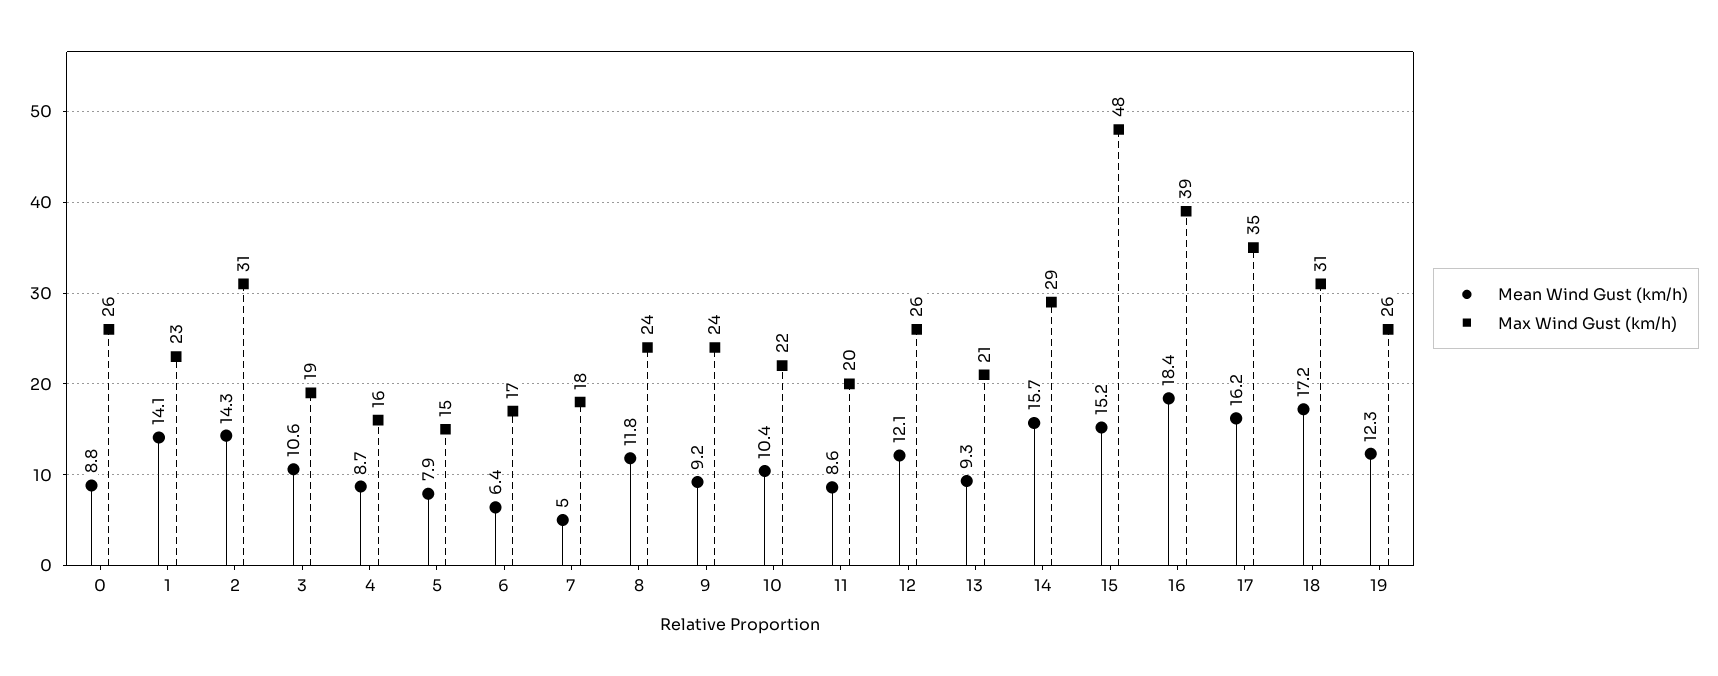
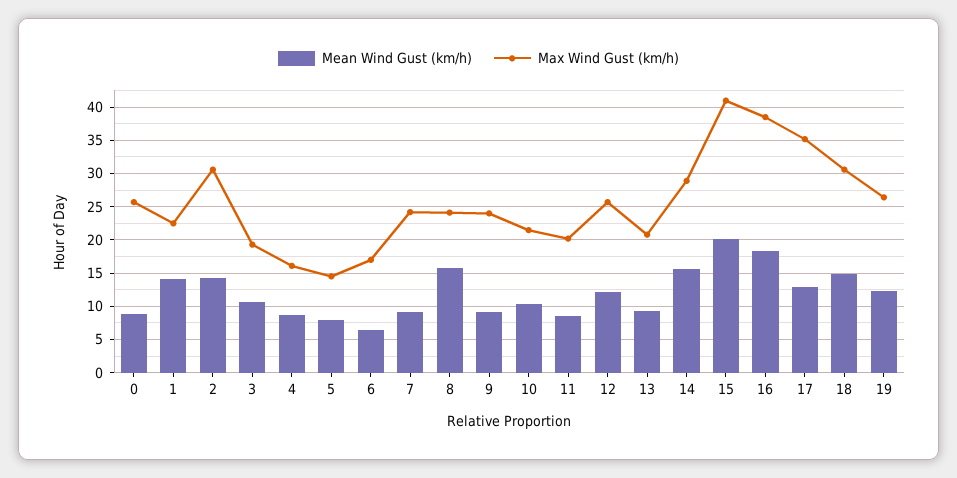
  {
    "Mean Wind Gust (km/h)": {
      "0": 8.8,
      "1": 14.1,
      "2": 14.3,
      "3": 10.6,
      "4": 8.7,
      "5": 7.9,
      "6": 6.4,
-     "7": 5,
+     "7": 9,
-     "8": 11.8,
+     "8": 16,
      "9": 9.2,
      "10": 10.4,
      "11": 8.6,
      "12": 12.1,
      "13": 9.3,
      "14": 15.7,
-     "15": 15.2,
+     "15": 20,
      "16": 18.4,
-     "17": 16.2,
+     "17": 13,
-     "18": 17.2,
+     "18": 15,
      "19": 12.3
    },
    "Max Wind Gust (km/h)": {
      "0": 26,
      "1": 23,
      "2": 31,
      "3": 19,
      "4": 16,
      "5": 15,
      "6": 17,
-     "7": 18,
+     "7": 24,
      "8": 24,
      "9": 24,
      "10": 22,
      "11": 20,
      "12": 26,
      "13": 21,
      "14": 29,
-     "15": 48,
+     "15": 41,
      "16": 39,
      "17": 35,
      "18": 31,
      "19": 26
    }
  }

